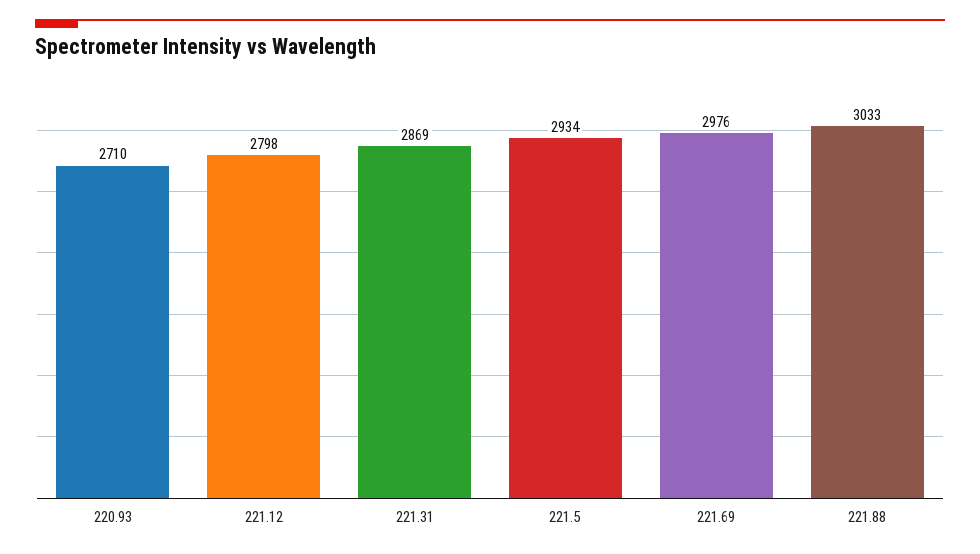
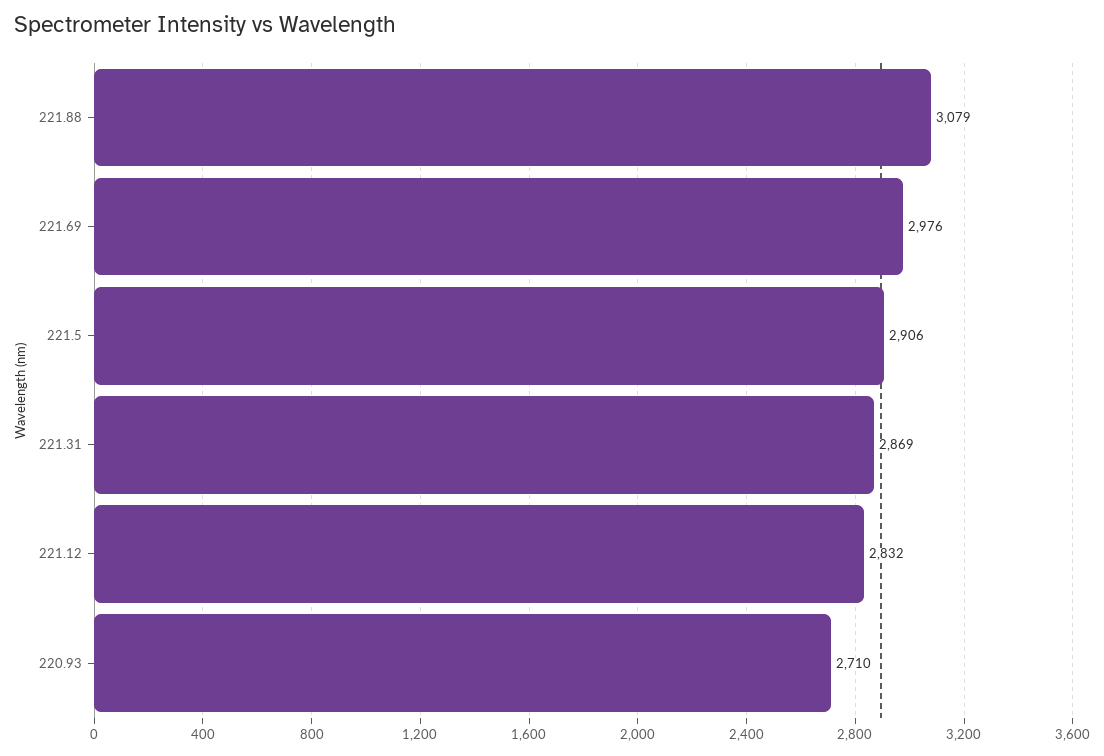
  {
    "220.93": 2710,
-   "221.12": 2798,
+   "221.12": 2832,
    "221.31": 2869,
-   "221.5": 2934,
+   "221.5": 2906,
    "221.69": 2976,
-   "221.88": 3033
+   "221.88": 3079
  }

